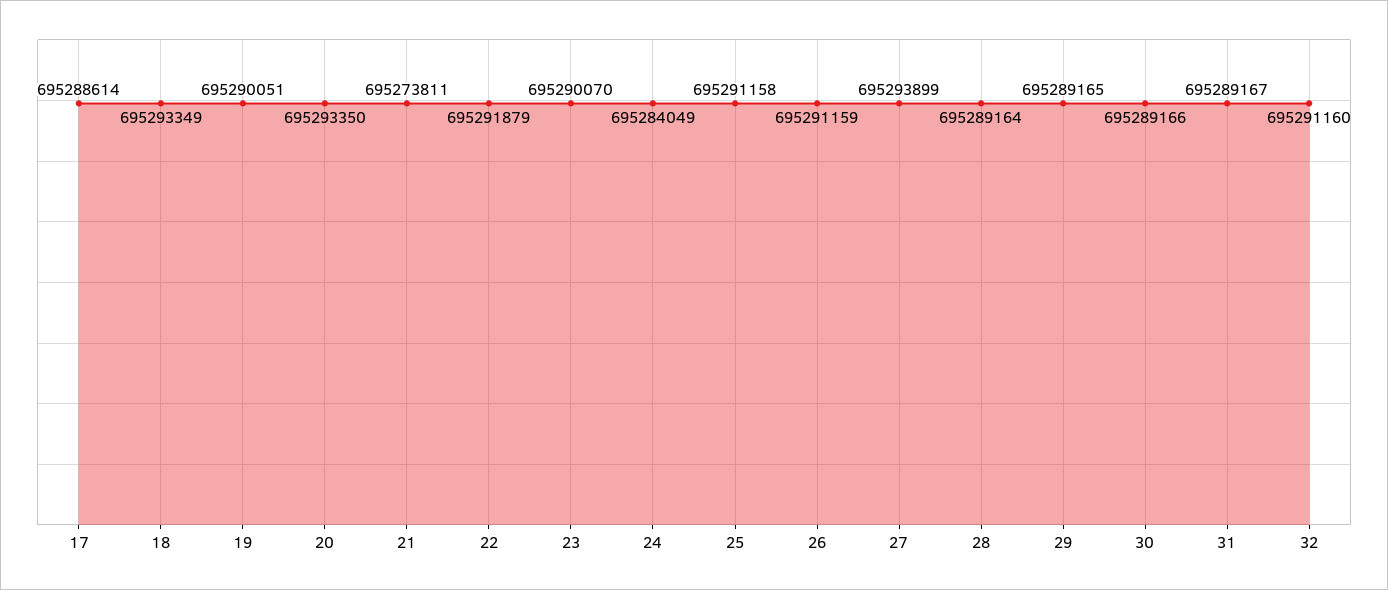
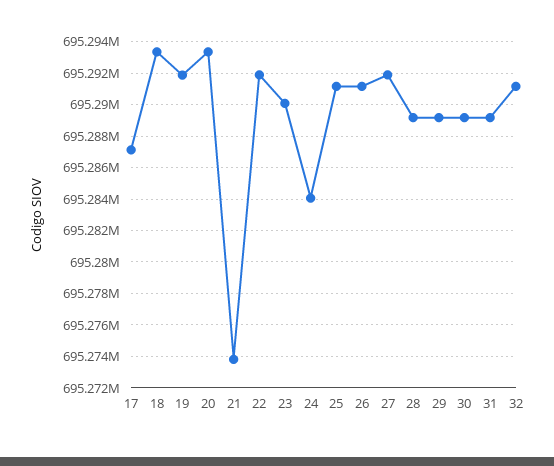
  {
-   "17": 695288614,
+   "17": 695287000,
    "18": 695293349,
-   "19": 695290051,
+   "19": 695292000,
    "20": 695293350,
    "21": 695273811,
    "22": 695291879,
    "23": 695290070,
    "24": 695284049,
    "25": 695291158,
    "26": 695291159,
-   "27": 695293899,
+   "27": 695292000,
    "28": 695289164,
    "29": 695289165,
    "30": 695289166,
    "31": 695289167,
    "32": 695291160
  }

